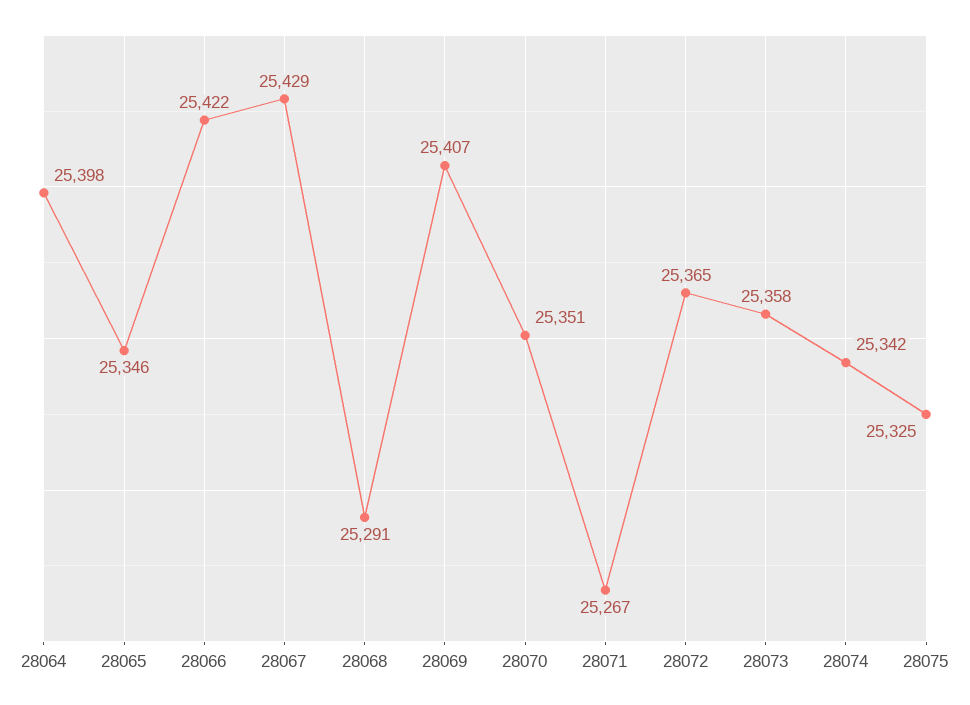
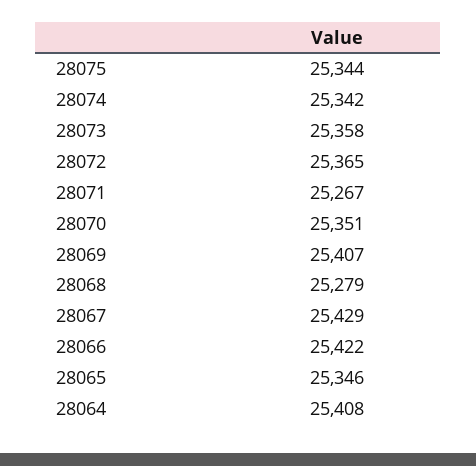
  {
-   "28064": 25398,
+   "28064": 25408,
    "28065": 25346,
    "28066": 25422,
    "28067": 25429,
-   "28068": 25291,
+   "28068": 25279,
    "28069": 25407,
    "28070": 25351,
    "28071": 25267,
    "28072": 25365,
    "28073": 25358,
    "28074": 25342,
-   "28075": 25325
+   "28075": 25344
  }

